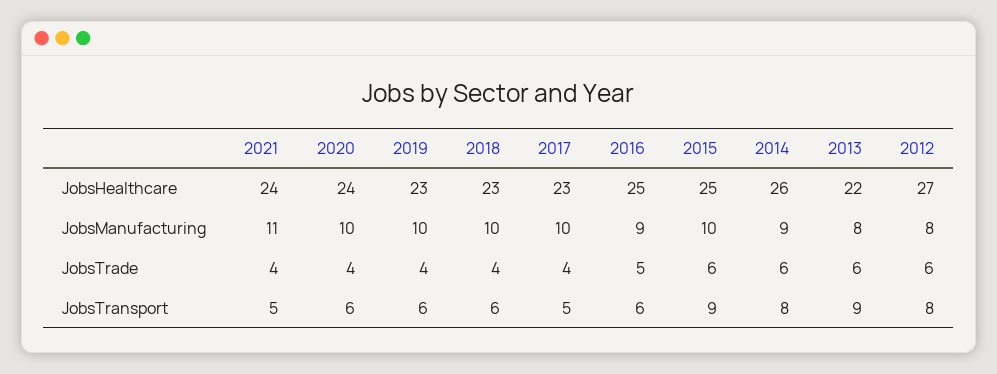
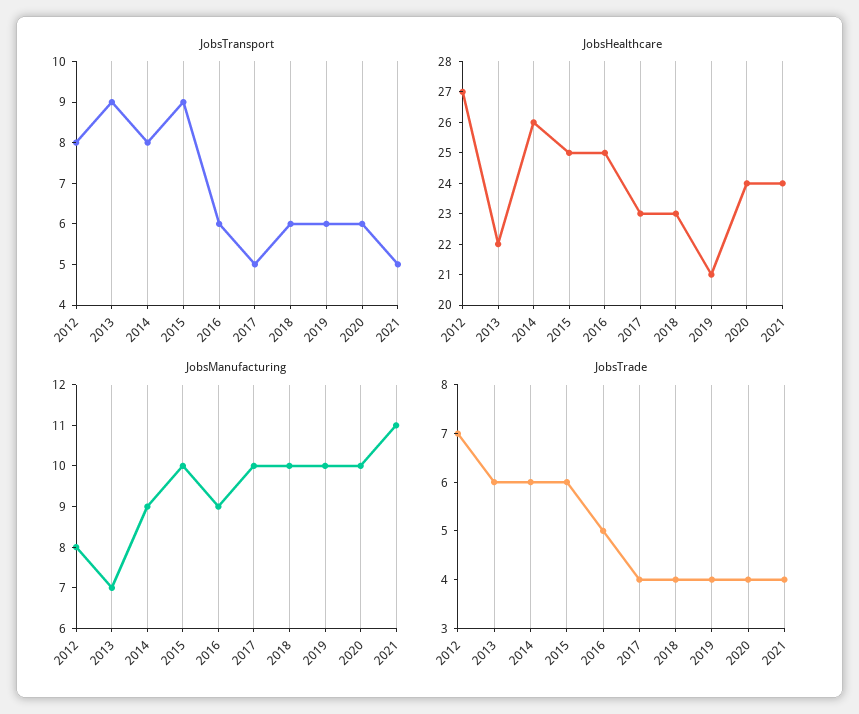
  {
    "JobsHealthcare": {
      "2021": 24,
      "2020": 24,
-     "2019": 23,
+     "2019": 21,
      "2018": 23,
      "2017": 23,
      "2016": 25,
      "2015": 25,
      "2014": 26,
      "2013": 22,
      "2012": 27
    },
    "JobsManufacturing": {
      "2021": 11,
      "2020": 10,
      "2019": 10,
      "2018": 10,
      "2017": 10,
      "2016": 9,
      "2015": 10,
      "2014": 9,
-     "2013": 8,
+     "2013": 7,
      "2012": 8
    },
    "JobsTrade": {
      "2021": 4,
      "2020": 4,
      "2019": 4,
      "2018": 4,
      "2017": 4,
      "2016": 5,
      "2015": 6,
      "2014": 6,
      "2013": 6,
-     "2012": 6
+     "2012": 7
    },
    "JobsTransport": {
      "2021": 5,
      "2020": 6,
      "2019": 6,
      "2018": 6,
      "2017": 5,
      "2016": 6,
      "2015": 9,
      "2014": 8,
      "2013": 9,
      "2012": 8
    }
  }

